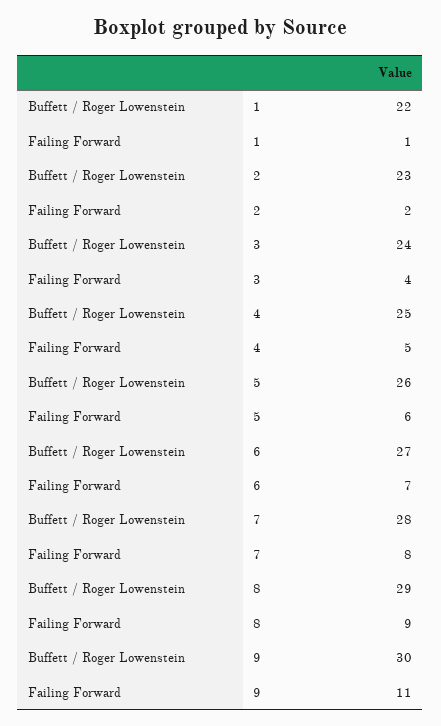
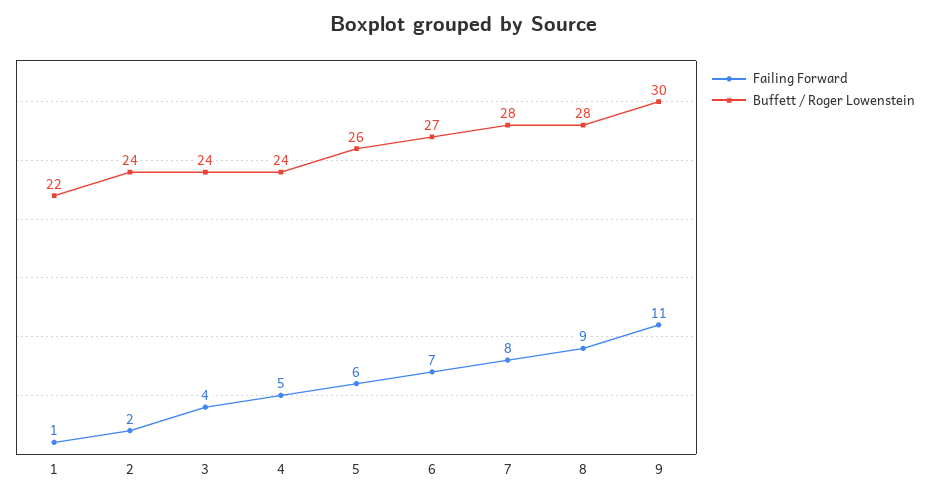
  {
    "Buffett / Roger Lowenstein": {
      "1": 22,
-     "2": 23,
+     "2": 24,
      "3": 24,
-     "4": 25,
+     "4": 24,
      "5": 26,
      "6": 27,
      "7": 28,
-     "8": 29,
+     "8": 28,
      "9": 30
    },
    "Failing Forward": {
      "1": 1,
      "2": 2,
      "3": 4,
      "4": 5,
      "5": 6,
      "6": 7,
      "7": 8,
      "8": 9,
      "9": 11
    }
  }

